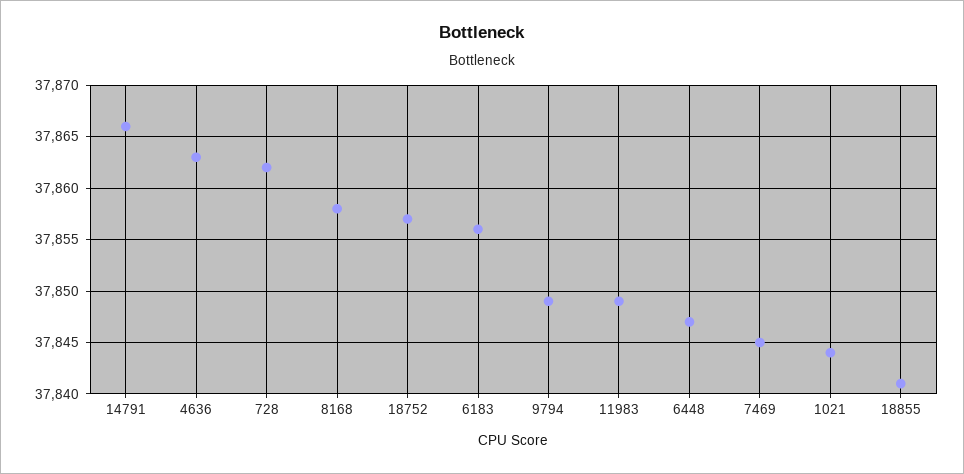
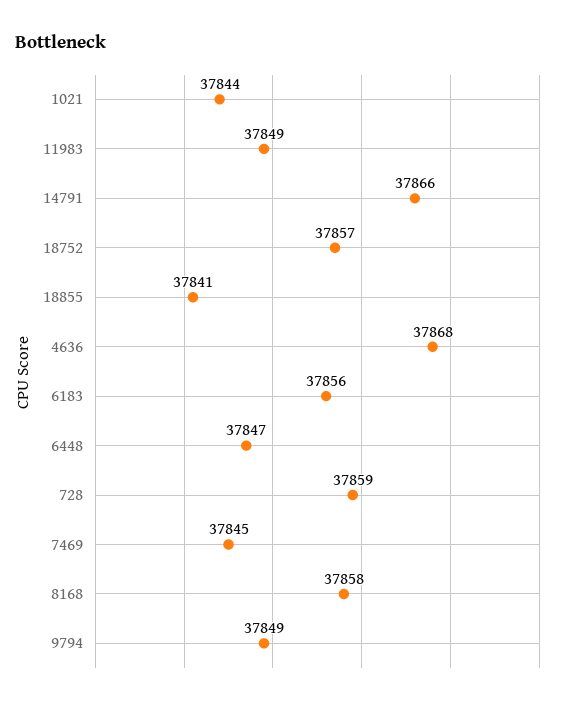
  {
    "14791": 37866,
-   "4636": 37863,
+   "4636": 37868,
-   "728": 37862,
+   "728": 37859,
    "8168": 37858,
    "18752": 37857,
    "6183": 37856,
    "9794": 37849,
    "11983": 37849,
    "6448": 37847,
    "7469": 37845,
    "1021": 37844,
    "18855": 37841
  }

